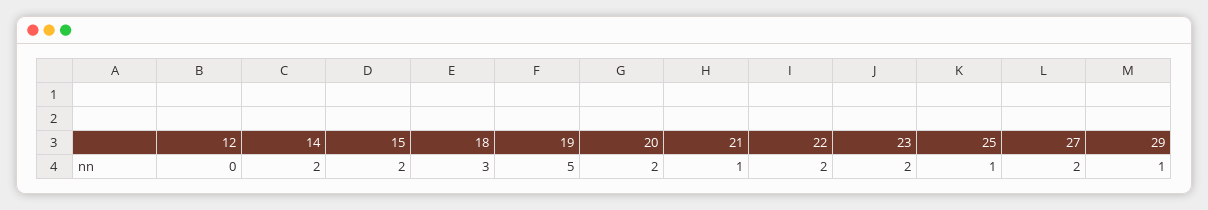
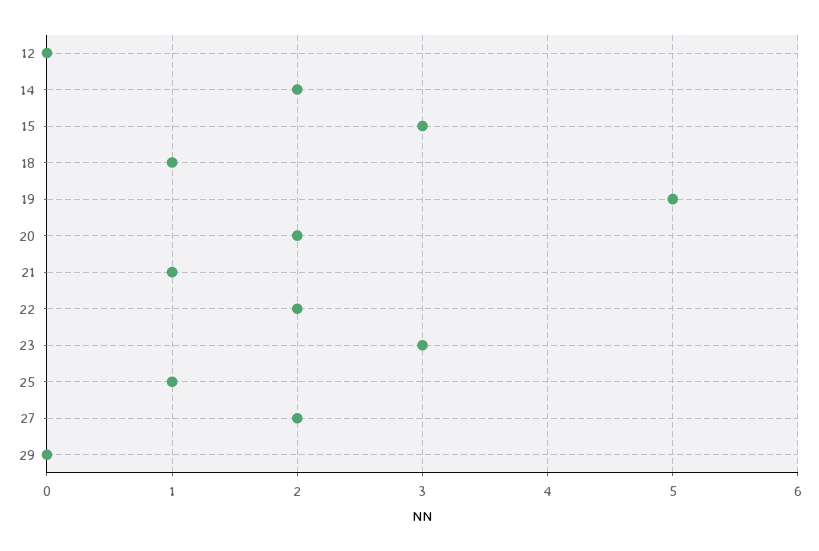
  {
    "12": 0,
    "14": 2,
-   "15": 2,
+   "15": 3,
-   "18": 3,
+   "18": 1,
    "19": 5,
    "20": 2,
    "21": 1,
    "22": 2,
-   "23": 2,
+   "23": 3,
    "25": 1,
    "27": 2,
-   "29": 1
+   "29": 0
  }

